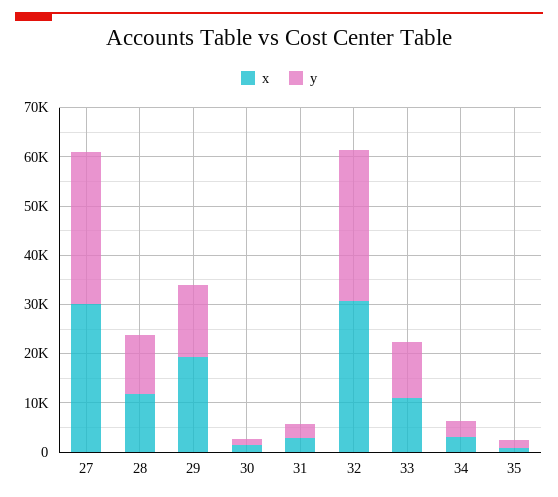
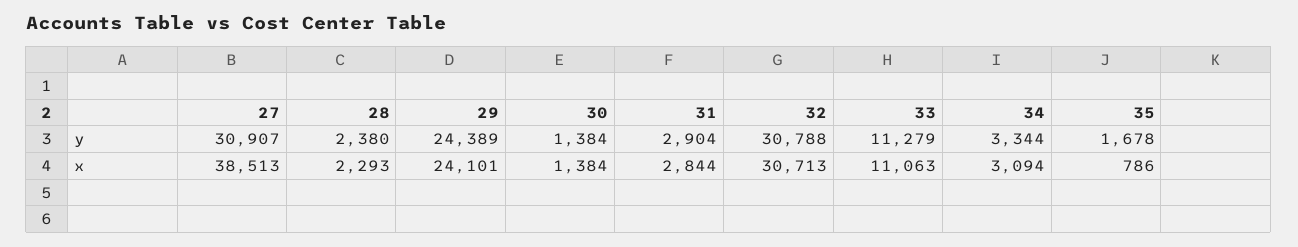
  {
    "x": {
-     "27": 30000,
+     "27": 38513,
-     "28": 12000,
+     "28": 2293,
-     "29": 20000,
+     "29": 24101,
      "30": 1384,
      "31": 2844,
      "32": 30713,
      "33": 11063,
      "34": 3094,
      "35": 786
    },
    "y": {
      "27": 30907,
-     "28": 12000,
+     "28": 2380,
-     "29": 14000,
+     "29": 24389,
      "30": 1384,
      "31": 2904,
      "32": 30788,
      "33": 11279,
      "34": 3344,
      "35": 1678
    }
  }

